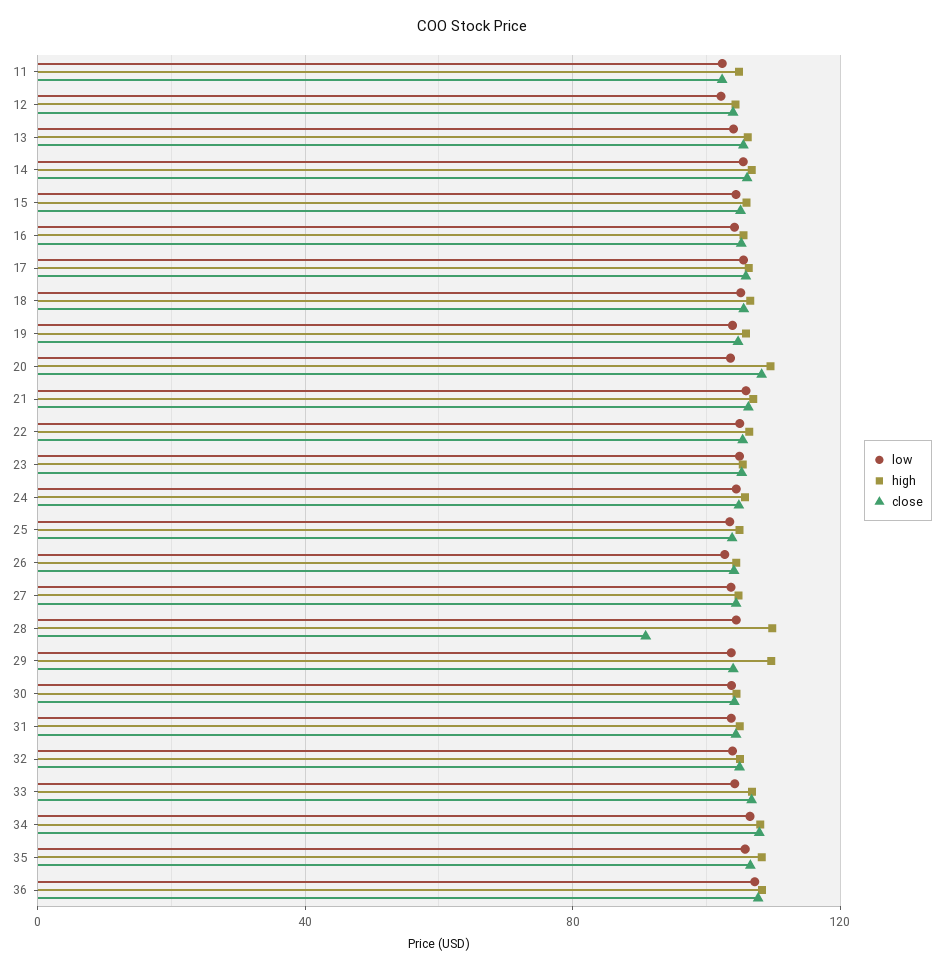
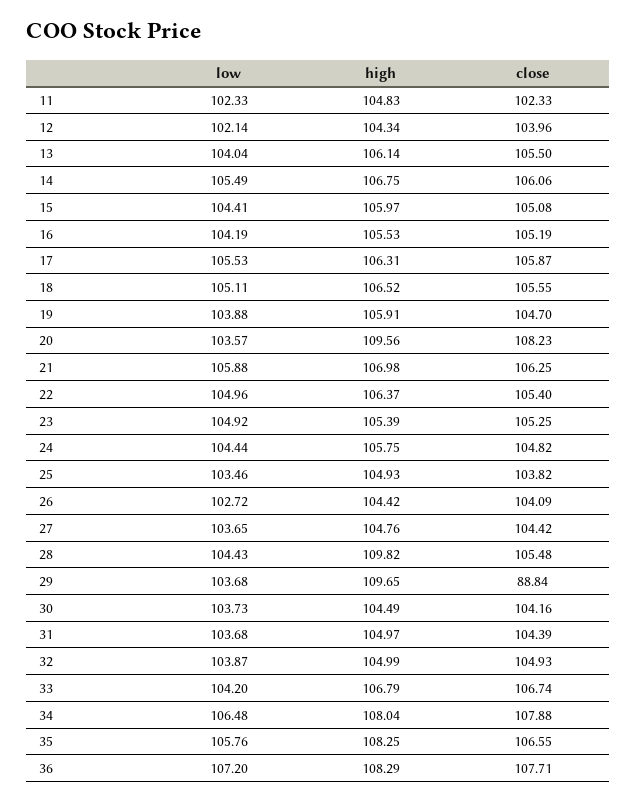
  {
    "low": {
      "11": 102.33,
      "12": 102.14,
      "13": 104.04,
      "14": 105.49,
      "15": 104.41,
      "16": 104.19,
      "17": 105.53,
      "18": 105.11,
      "19": 103.88,
      "20": 103.57,
      "21": 105.88,
      "22": 104.96,
      "23": 104.92,
      "24": 104.44,
      "25": 103.46,
      "26": 102.72,
      "27": 103.65,
      "28": 104.43,
      "29": 103.68,
      "30": 103.73,
      "31": 103.68,
      "32": 103.87,
      "33": 104.2,
      "34": 106.48,
      "35": 105.76,
      "36": 107.2
    },
    "high": {
      "11": 104.83,
      "12": 104.34,
      "13": 106.14,
      "14": 106.75,
      "15": 105.97,
      "16": 105.53,
      "17": 106.31,
      "18": 106.52,
      "19": 105.91,
      "20": 109.56,
      "21": 106.98,
      "22": 106.37,
      "23": 105.39,
      "24": 105.75,
      "25": 104.93,
      "26": 104.42,
      "27": 104.76,
      "28": 109.82,
      "29": 109.65,
      "30": 104.49,
      "31": 104.97,
      "32": 104.99,
      "33": 106.79,
      "34": 108.04,
      "35": 108.25,
      "36": 108.29
    },
    "close": {
      "11": 102.33,
      "12": 103.96,
      "13": 105.5,
      "14": 106.06,
      "15": 105.08,
      "16": 105.19,
      "17": 105.87,
      "18": 105.55,
      "19": 104.7,
      "20": 108.23,
      "21": 106.25,
      "22": 105.4,
      "23": 105.25,
      "24": 104.82,
      "25": 103.82,
      "26": 104.09,
      "27": 104.42,
-     "28": 90,
+     "28": 105.48,
-     "29": 105,
+     "29": 88.84,
      "30": 104.16,
      "31": 104.39,
      "32": 104.93,
      "33": 106.74,
      "34": 107.88,
      "35": 106.55,
      "36": 107.71
    }
  }

